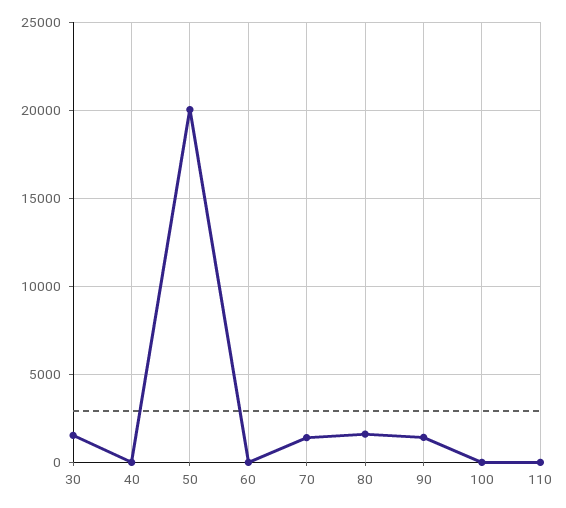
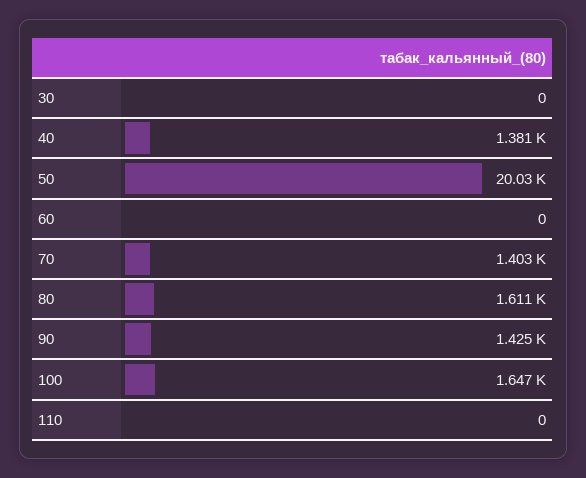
  {
-   "30": 1500,
+   "30": 0,
-   "40": 0,
+   "40": 1381,
    "50": 20030,
    "60": 0,
    "70": 1403,
    "80": 1611,
    "90": 1425,
-   "100": 0,
+   "100": 1647,
    "110": 0
  }

